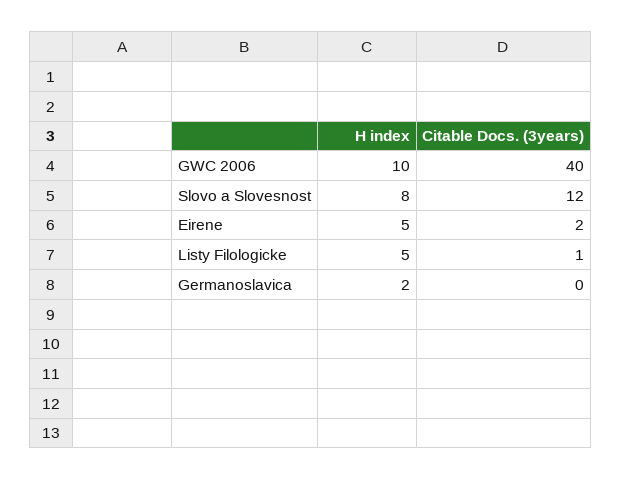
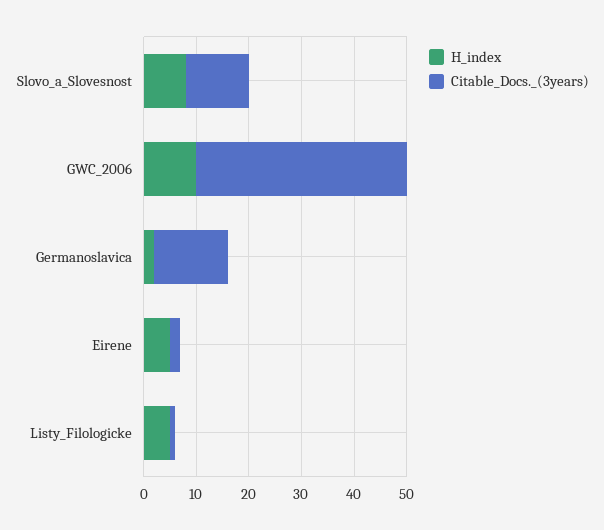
  {
    "H index": {
      "GWC 2006": 10,
      "Slovo a Slovesnost": 8,
      "Eirene": 5,
      "Listy Filologicke": 5,
      "Germanoslavica": 2
    },
    "Citable Docs. (3years)": {
      "GWC 2006": 40,
      "Slovo a Slovesnost": 12,
      "Eirene": 2,
      "Listy Filologicke": 1,
-     "Germanoslavica": 0
+     "Germanoslavica": 15
    }
  }

